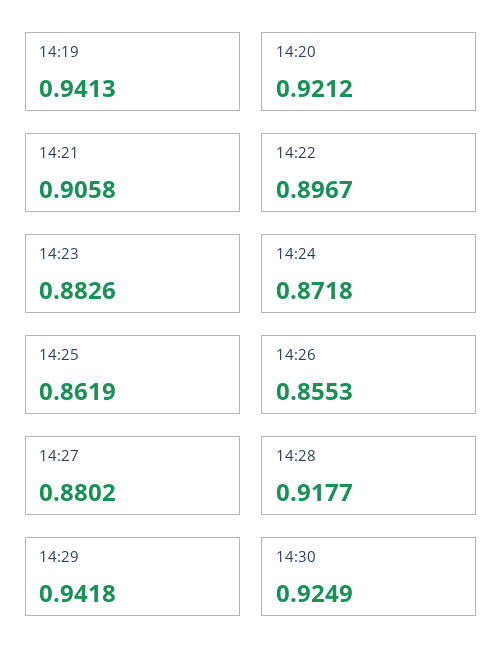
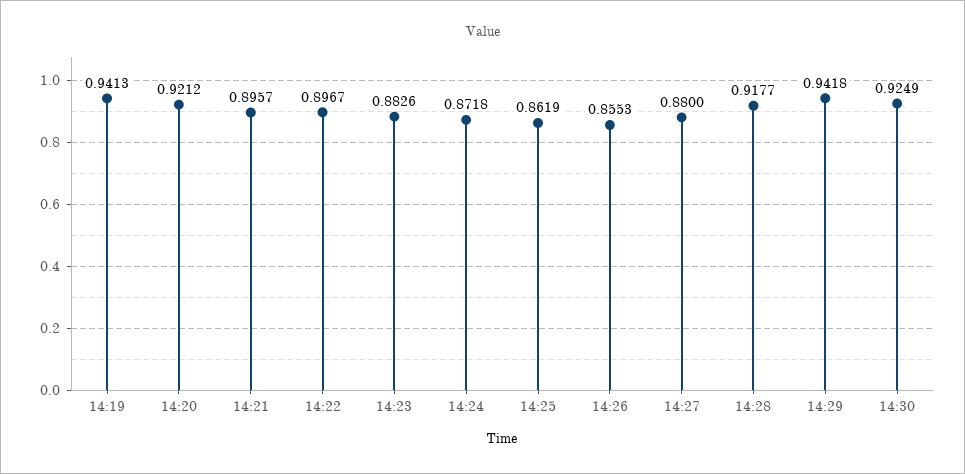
  {
    "14:19": 0.9413,
    "14:20": 0.9212,
-   "14:21": 0.9058,
+   "14:21": 0.8957,
    "14:22": 0.8967,
    "14:23": 0.8826,
    "14:24": 0.8718,
    "14:25": 0.8619,
    "14:26": 0.8553,
-   "14:27": 0.8802,
+   "14:27": 0.88,
    "14:28": 0.9177,
    "14:29": 0.9418,
    "14:30": 0.9249
  }

